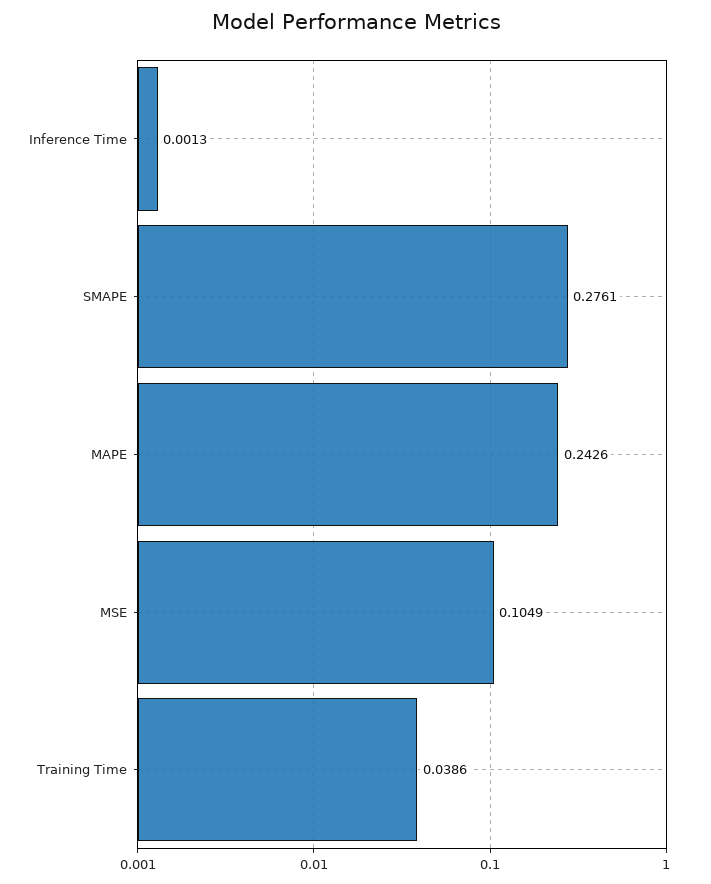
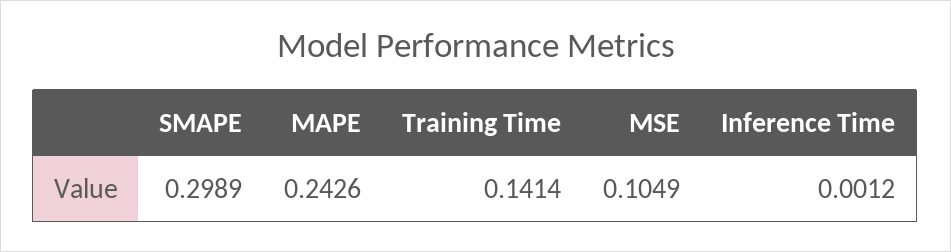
  {
-   "Inference Time": 0.0013,
+   "Inference Time": 0.0012,
-   "SMAPE": 0.2761,
+   "SMAPE": 0.2989,
    "MAPE": 0.2426,
    "MSE": 0.1049,
-   "Training Time": 0.0386
+   "Training Time": 0.1414
  }

